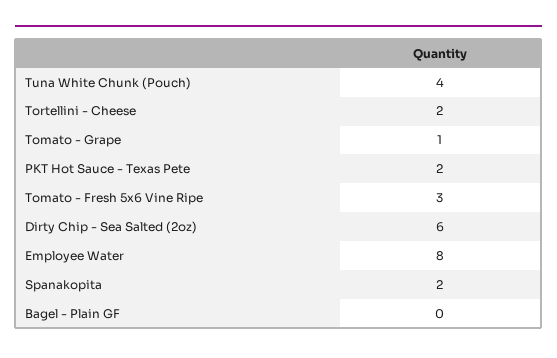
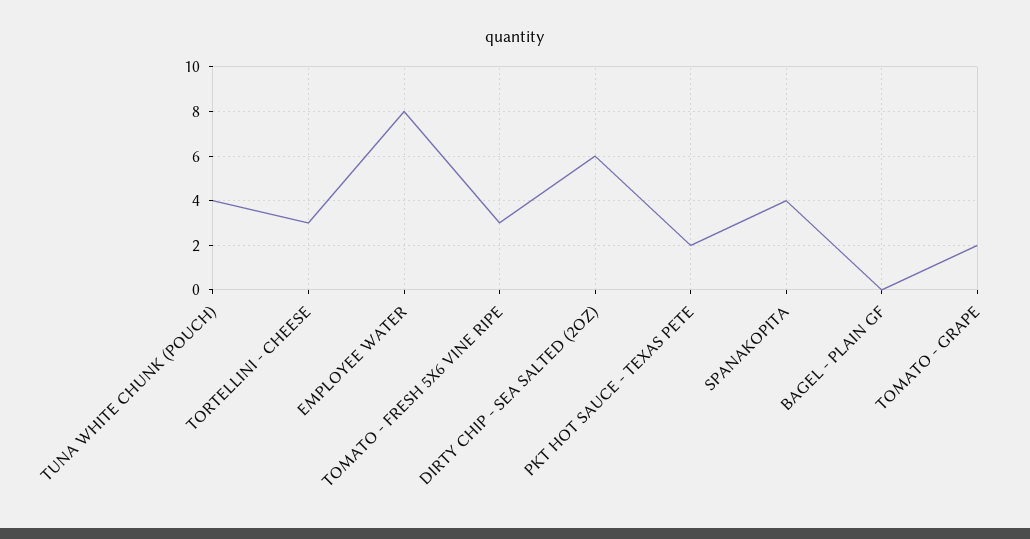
  {
    "Tuna White Chunk (Pouch)": 4,
-   "Tortellini - Cheese": 2,
+   "Tortellini - Cheese": 3,
-   "Tomato - Grape": 1,
+   "Tomato - Grape": 2,
    "PKT Hot Sauce - Texas Pete": 2,
    "Tomato - Fresh 5x6 Vine Ripe": 3,
    "Dirty Chip - Sea Salted (2oz)": 6,
    "Employee Water": 8,
-   "Spanakopita": 2,
+   "Spanakopita": 4,
    "Bagel - Plain GF": 0
  }

